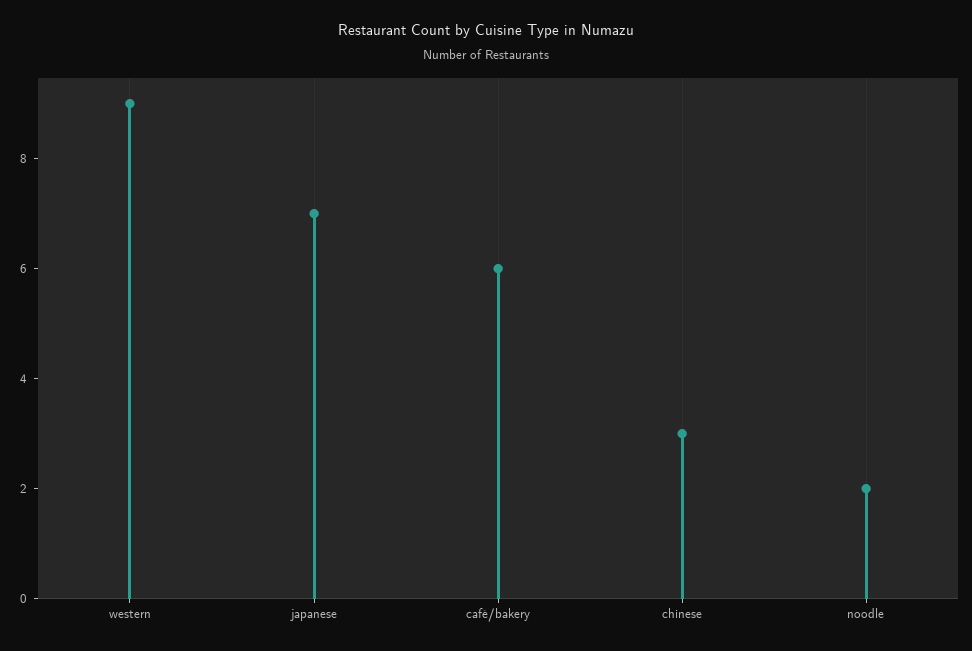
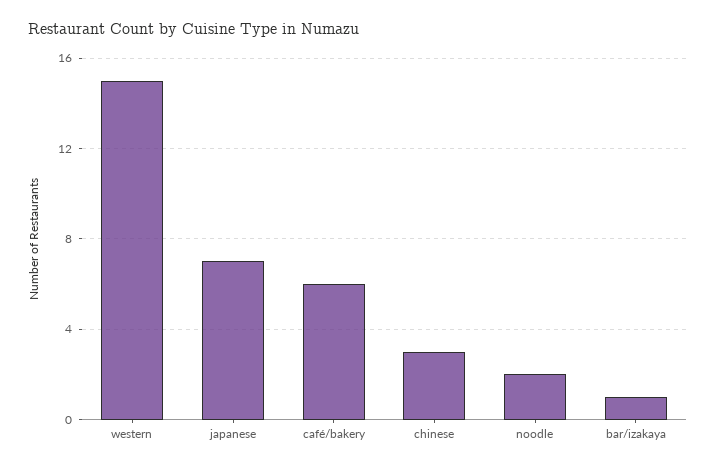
  {
-   "western": 9,
+   "western": 15,
    "japanese": 7,
    "café/bakery": 6,
    "chinese": 3,
-   "noodle": 2
+   "noodle": 2,
+   "bar/izakaya": 1
  }

